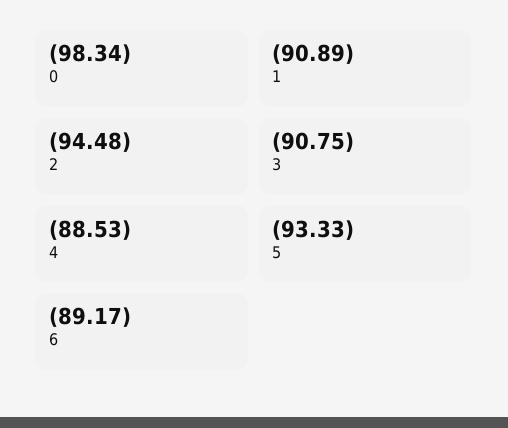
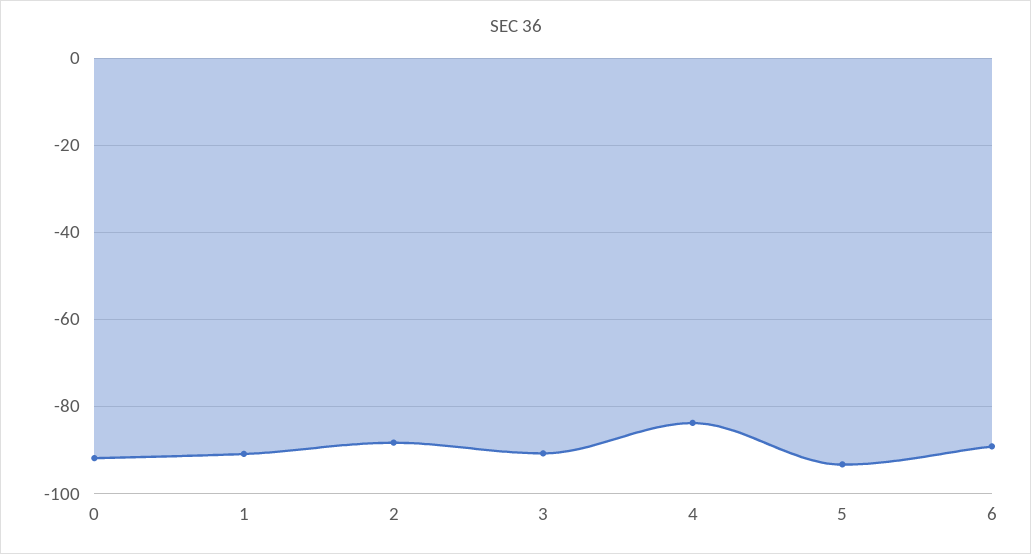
  {
-   "0": -98.34,
+   "0": -92,
    "1": -90.89,
-   "2": -94.48,
+   "2": -88,
    "3": -90.75,
-   "4": -88.53,
+   "4": -84,
    "5": -93.33,
    "6": -89.17
  }

